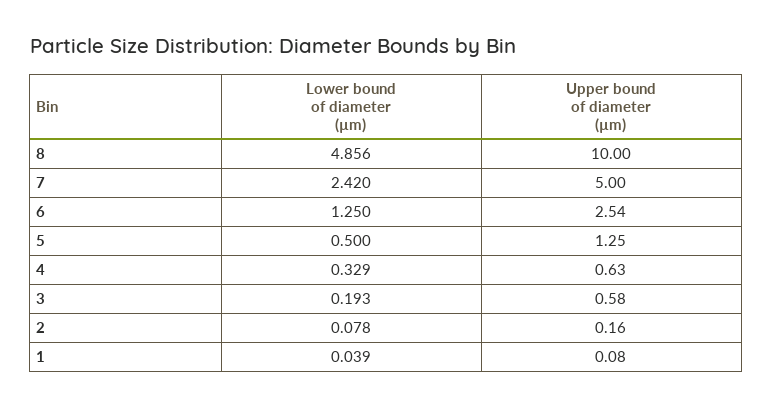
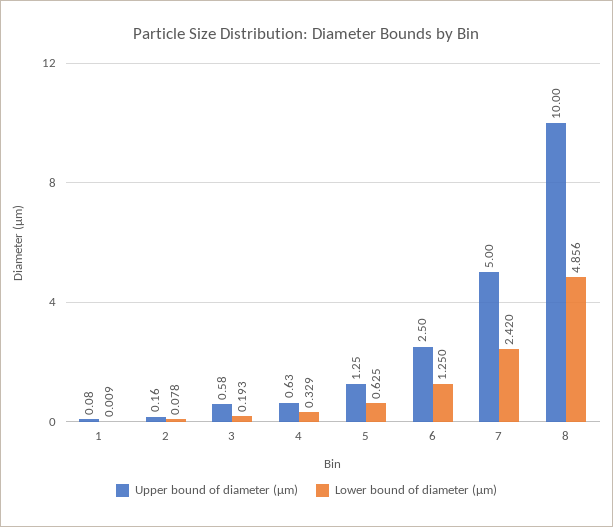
  {
    "Lower bound of diameter (µm)": {
      "8": 4.856,
      "7": 2.42,
      "6": 1.25,
-     "5": 0.5,
+     "5": 0.625,
      "4": 0.329,
      "3": 0.193,
      "2": 0.078,
-     "1": 0.039
+     "1": 0.009
    },
    "Upper bound of diameter (µm)": {
      "8": 10,
      "7": 5,
-     "6": 2.54,
+     "6": 2.5,
      "5": 1.25,
      "4": 0.63,
      "3": 0.58,
      "2": 0.16,
      "1": 0.08
    }
  }

